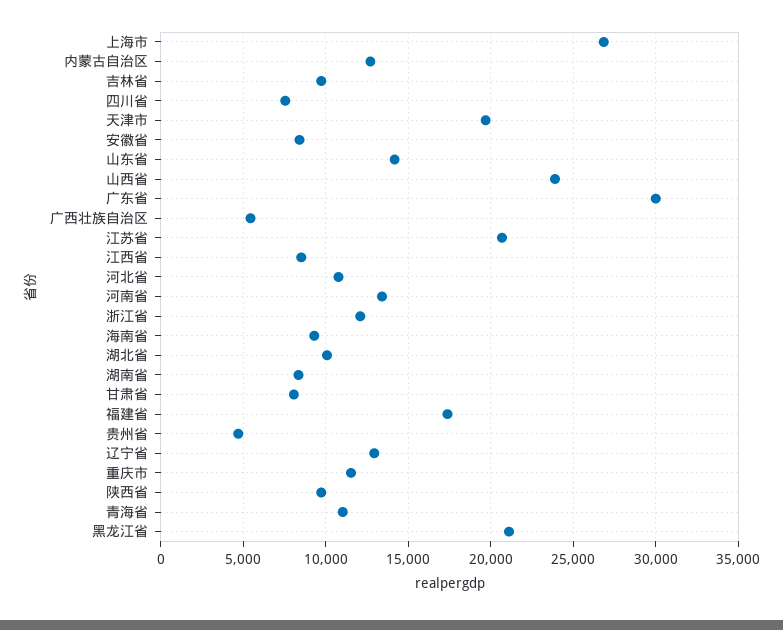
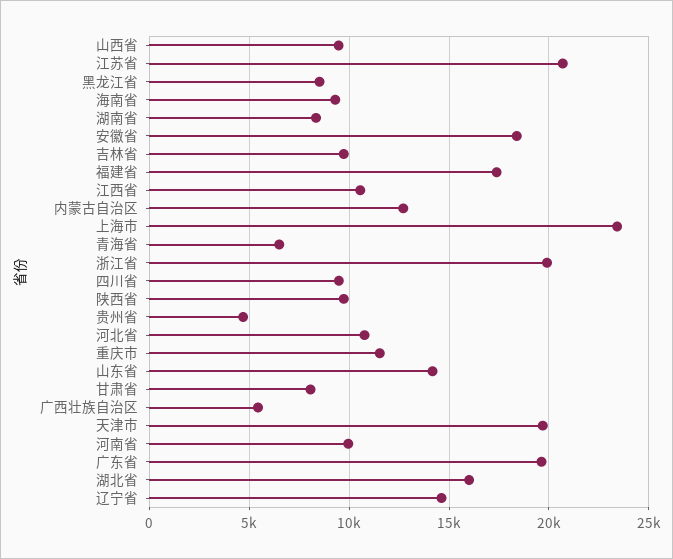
  {
-   "上海市": 27000,
+   "上海市": 23500,
    "内蒙古自治区": 12500,
    "吉林省": 9500,
-   "四川省": 7500,
+   "四川省": 9500,
    "天津市": 19500,
-   "安徽省": 8500,
+   "安徽省": 18500,
    "山东省": 14000,
-   "山西省": 24000,
+   "山西省": 9500,
-   "广东省": 30000,
+   "广东省": 19500,
    "广西壮族自治区": 5500,
    "江苏省": 20500,
-   "江西省": 8500,
+   "江西省": 10500,
    "河北省": 11000,
-   "河南省": 13500,
+   "河南省": 10000,
-   "浙江省": 12000,
+   "浙江省": 20000,
    "海南省": 9500,
-   "湖北省": 10000,
+   "湖北省": 16000,
    "湖南省": 8500,
    "甘肃省": 8000,
    "福建省": 17500,
    "贵州省": 4500,
-   "辽宁省": 13000,
+   "辽宁省": 14500,
    "重庆市": 11500,
    "陕西省": 9500,
-   "青海省": 11000,
+   "青海省": 6500,
-   "黑龙江省": 21000
+   "黑龙江省": 8500
  }

